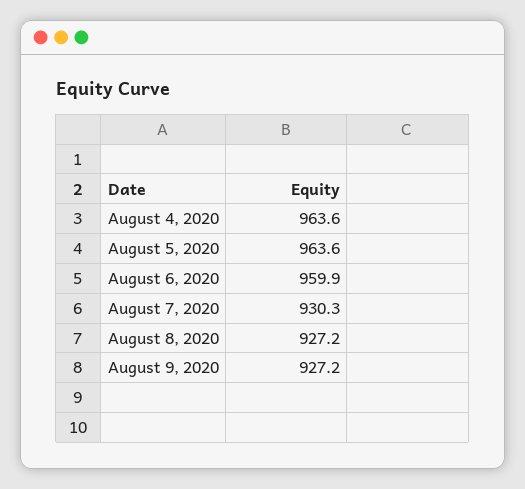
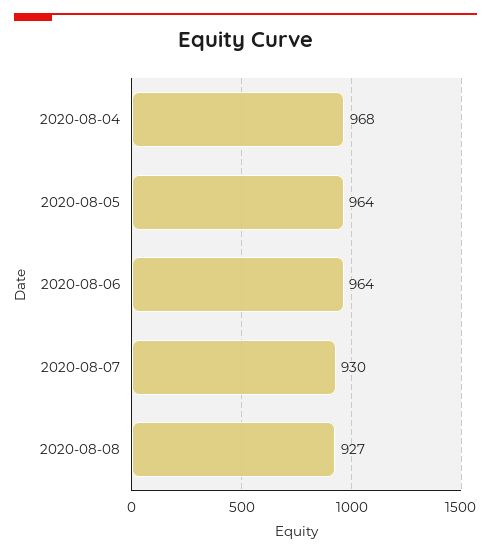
  {
-   "August 4, 2020": 963.6,
+   "August 4, 2020": 968,
    "August 5, 2020": 963.6,
-   "August 6, 2020": 959.9,
+   "August 6, 2020": 964,
    "August 7, 2020": 930.3,
-   "August 8, 2020": 927.2,
+   "August 8, 2020": 927.2
-   "August 9, 2020": 927.2
  }

